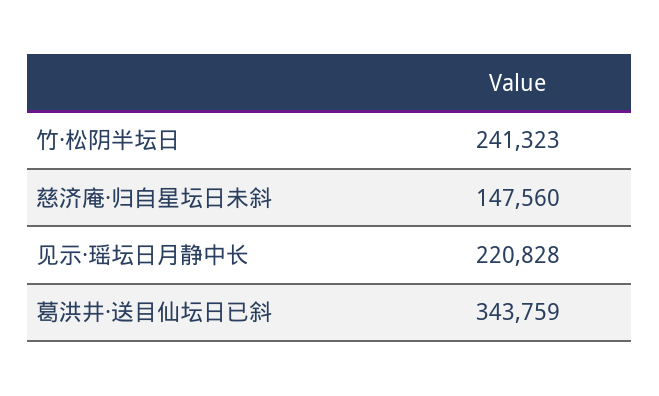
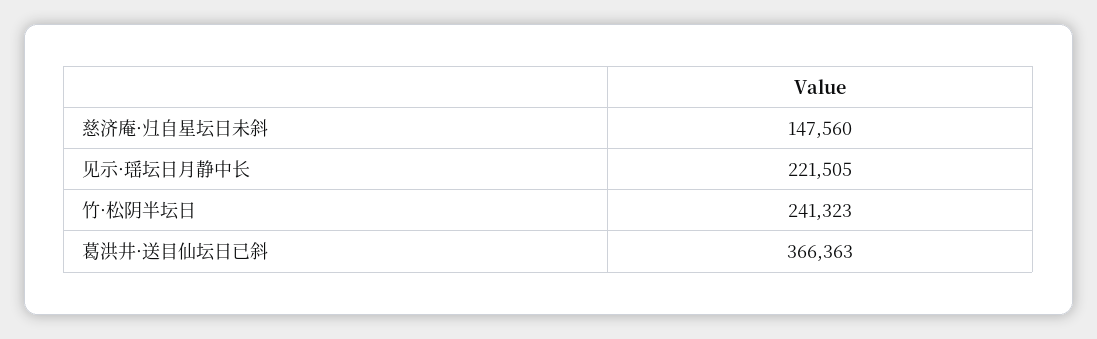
  {
    "竹·松阴半坛日": 241323,
    "慈济庵·归自星坛日未斜": 147560,
-   "见示·瑶坛日月静中长": 220828,
+   "见示·瑶坛日月静中长": 221505,
-   "葛洪井·送目仙坛日已斜": 343759
+   "葛洪井·送目仙坛日已斜": 366363
  }

